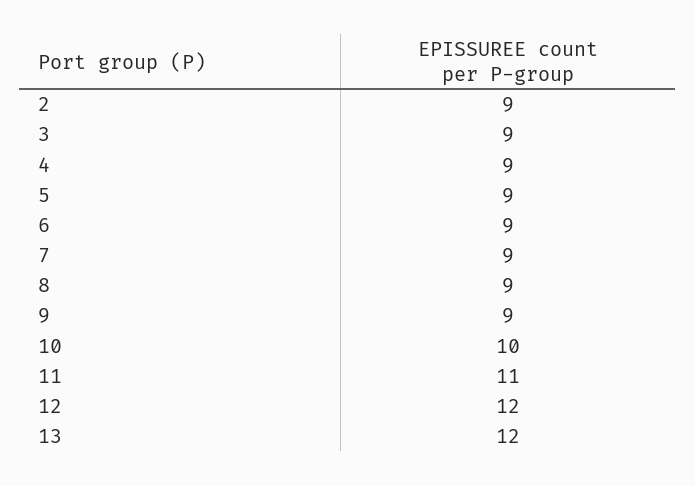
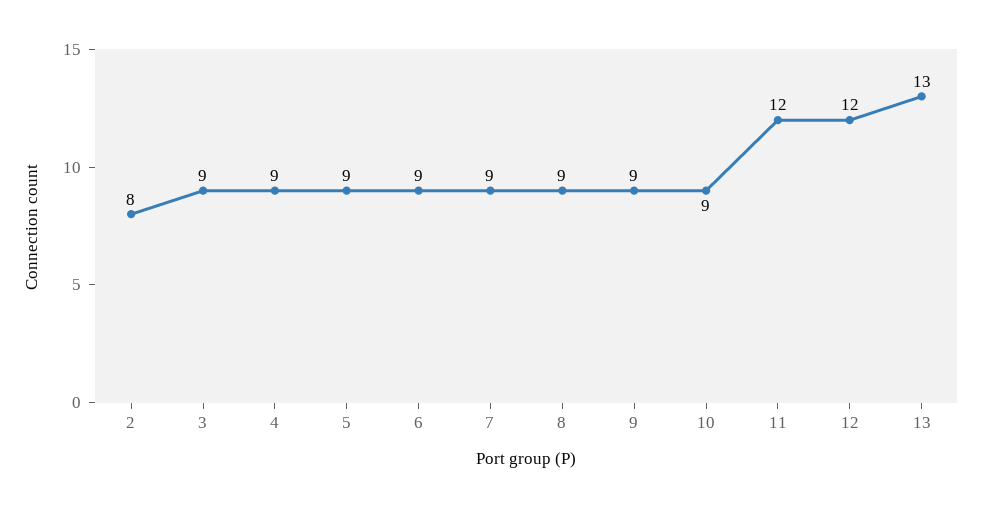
  {
-   "2": 9,
+   "2": 8,
    "3": 9,
    "4": 9,
    "5": 9,
    "6": 9,
    "7": 9,
    "8": 9,
    "9": 9,
-   "10": 10,
+   "10": 9,
-   "11": 11,
+   "11": 12,
    "12": 12,
-   "13": 12
+   "13": 13
  }

